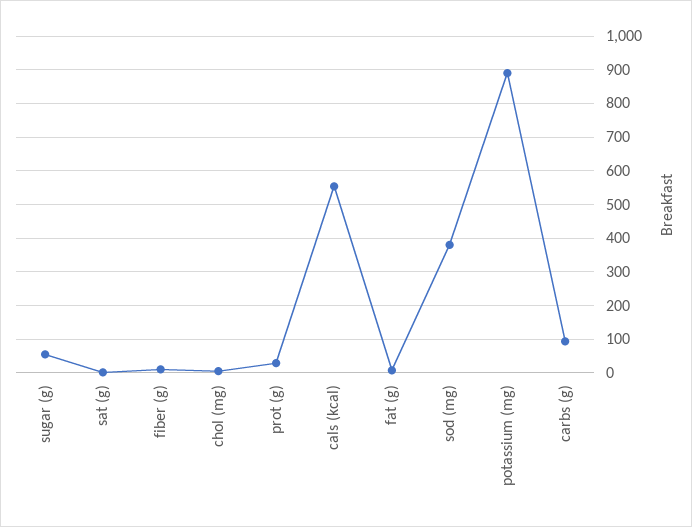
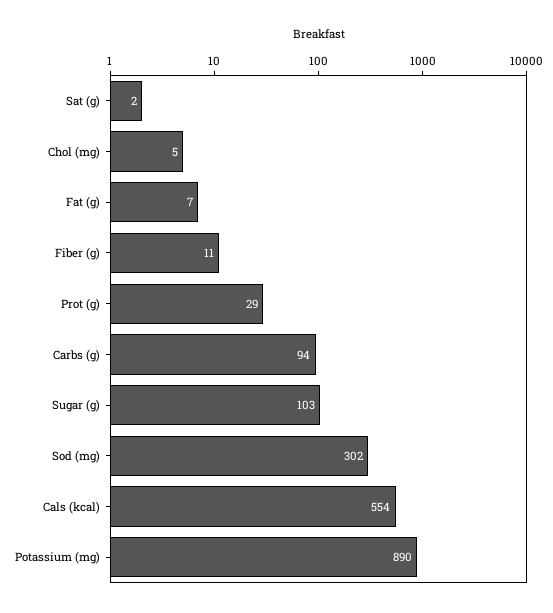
  {
-   "sugar (g)": 60,
+   "sugar (g)": 103,
    "sat (g)": 2,
    "fiber (g)": 11,
    "chol (mg)": 5,
    "prot (g)": 29,
    "cals (kcal)": 554,
    "fat (g)": 7,
-   "sod (mg)": 380,
+   "sod (mg)": 302,
    "potassium (mg)": 890,
    "carbs (g)": 94
  }

